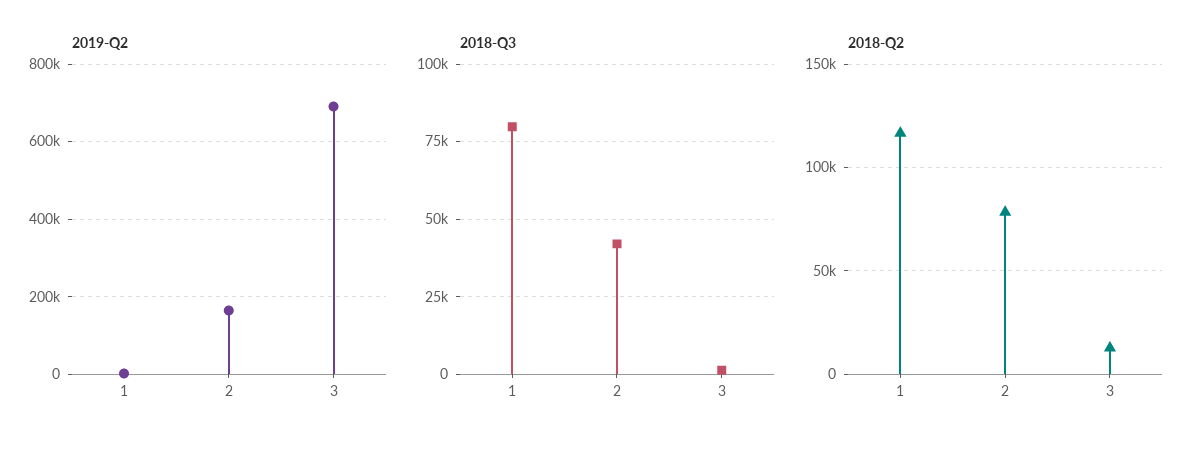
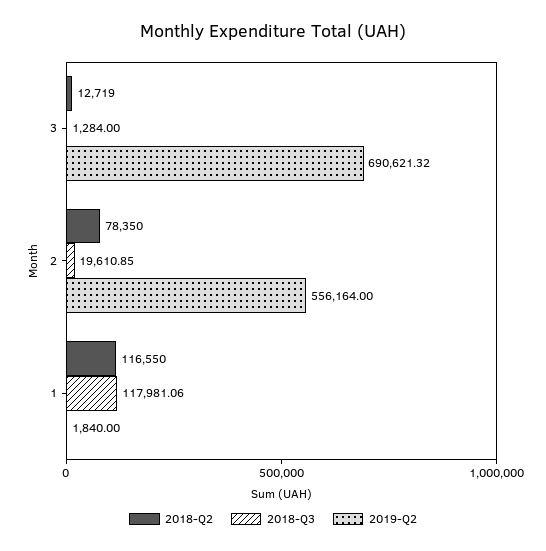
  {
    "2019-Q2": {
      "1": 1840,
-     "2": 160000,
+     "2": 556164,
      "3": 690621.32
    },
    "2018-Q3": {
-     "1": 80000,
+     "1": 117981.06,
-     "2": 42500,
+     "2": 19610.85,
      "3": 1284
    },
    "2018-Q2": {
      "1": 116550,
      "2": 78350,
      "3": 12719
    }
  }

